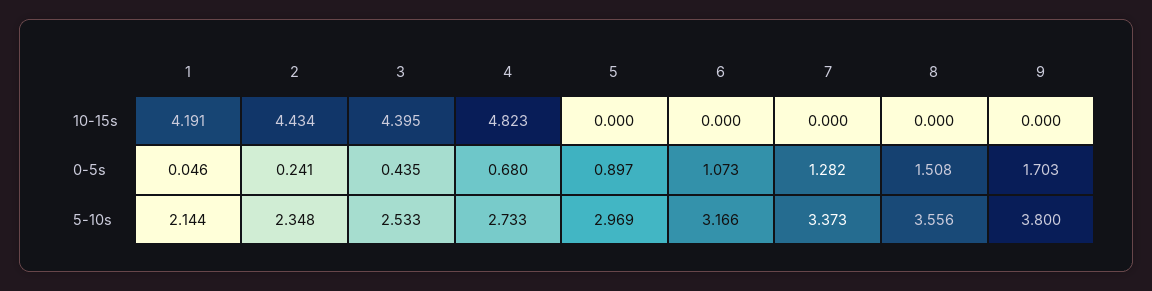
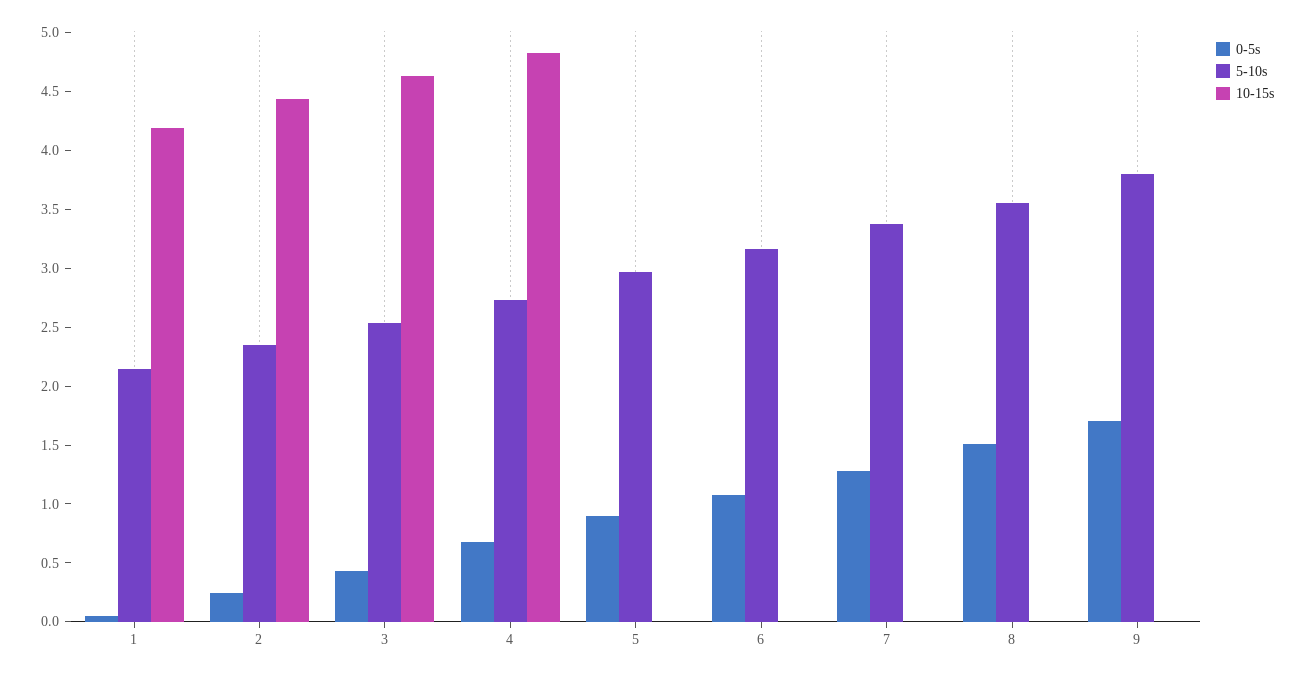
  {
    "10-15s": {
      "1": 4.191,
      "2": 4.434,
-     "3": 4.395,
+     "3": 4.6,
      "4": 4.823,
      "5": 0,
      "6": 0,
      "7": 0,
      "8": 0,
      "9": 0
    },
    "0-5s": {
      "1": 0.046,
      "2": 0.241,
      "3": 0.435,
      "4": 0.68,
      "5": 0.897,
      "6": 1.073,
      "7": 1.282,
      "8": 1.508,
      "9": 1.703
    },
    "5-10s": {
      "1": 2.144,
      "2": 2.348,
      "3": 2.533,
      "4": 2.733,
      "5": 2.969,
      "6": 3.166,
      "7": 3.373,
      "8": 3.556,
      "9": 3.8
    }
  }

